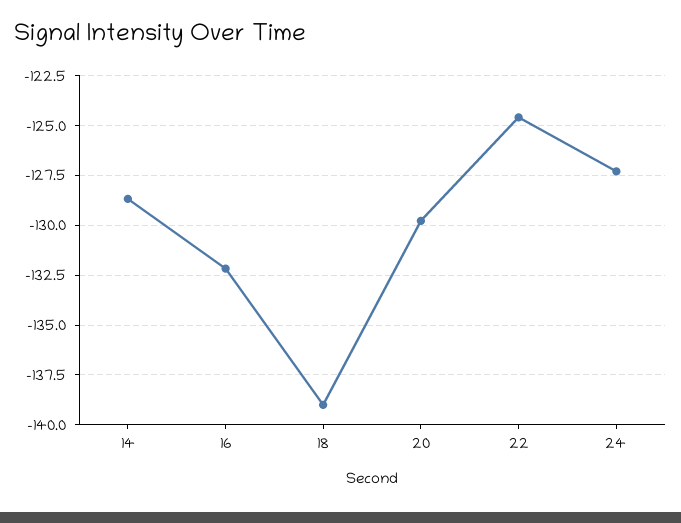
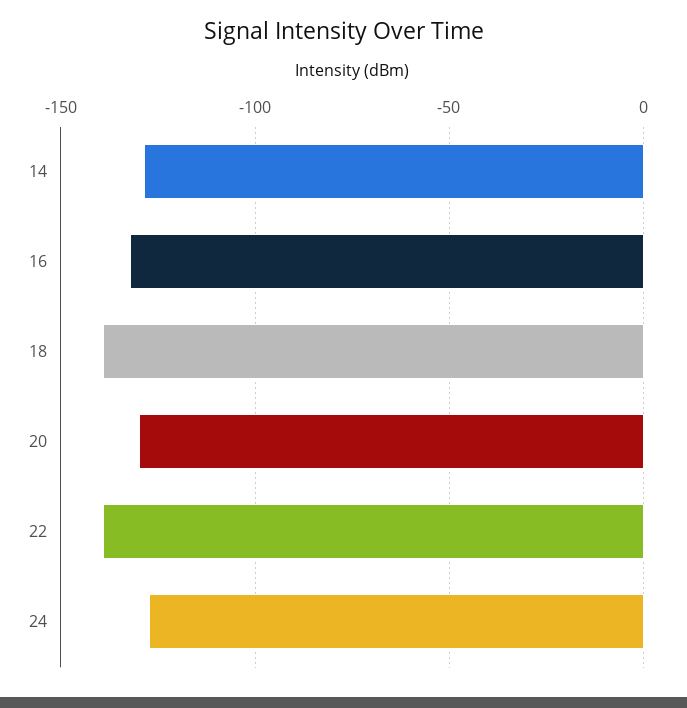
  {
    "14": -128.5,
    "16": -132,
    "18": -139,
    "20": -130,
-   "22": -124.5,
+   "22": -140,
    "24": -127.5
  }

